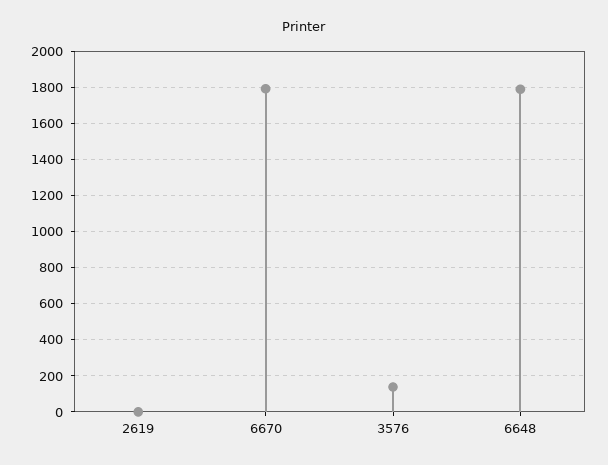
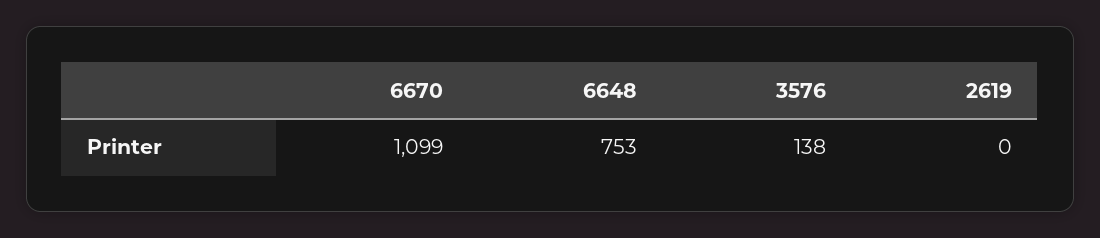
  {
    "2619": 0,
-   "6670": 1800,
+   "6670": 1099,
    "3576": 138,
-   "6648": 1800
+   "6648": 753
  }

